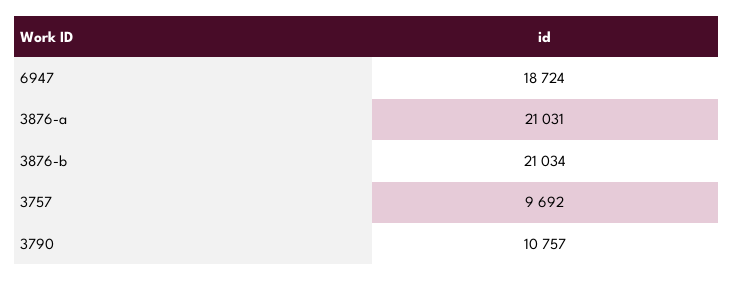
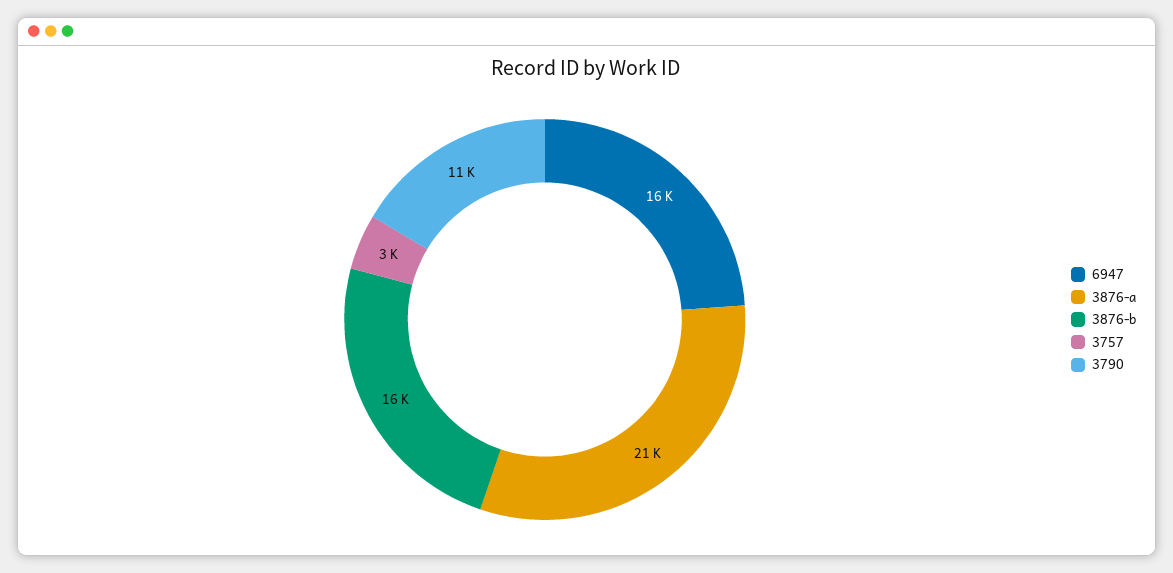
  {
-   "6947": 18724,
+   "6947": 16000,
    "3876-a": 21031,
-   "3876-b": 21034,
+   "3876-b": 16000,
-   "3757": 9692,
+   "3757": 3000,
    "3790": 10757
  }

